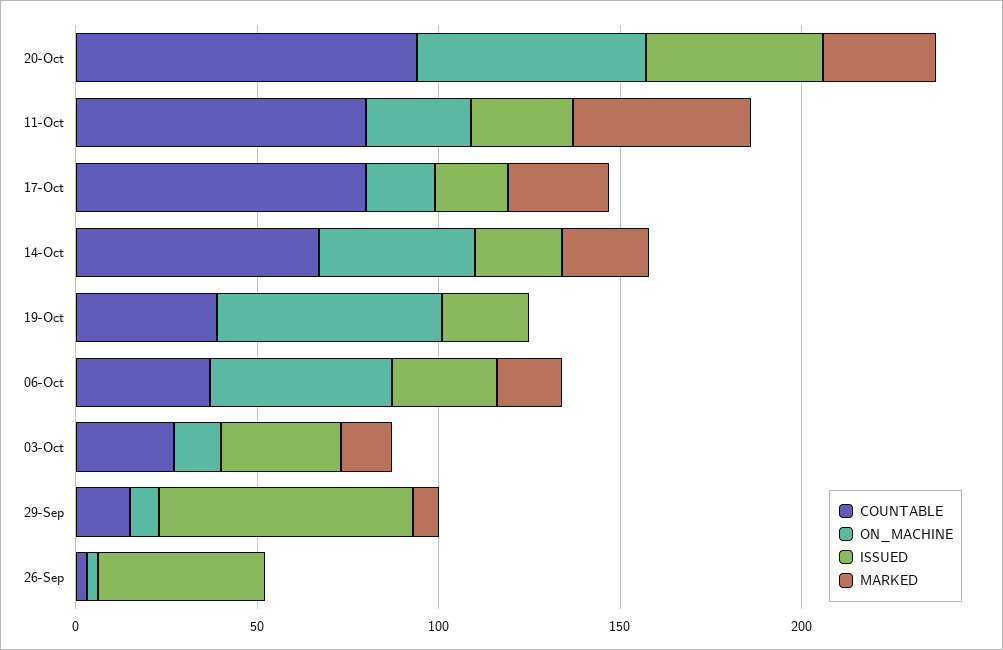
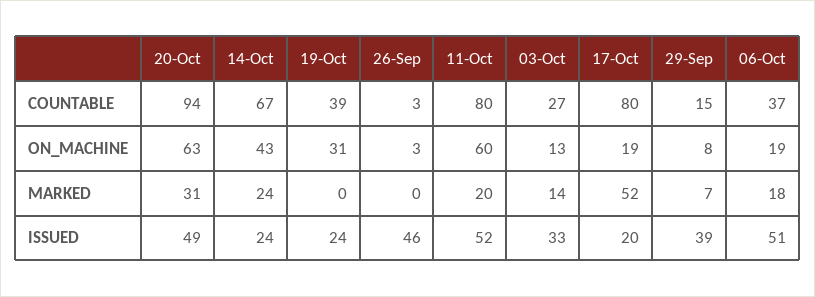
  {
    "COUNTABLE": {
      "20-Oct": 94,
      "11-Oct": 80,
      "17-Oct": 80,
      "14-Oct": 67,
      "19-Oct": 39,
      "06-Oct": 37,
      "03-Oct": 27,
      "29-Sep": 15,
      "26-Sep": 3
    },
    "ON_MACHINE": {
      "20-Oct": 63,
-     "11-Oct": 30,
+     "11-Oct": 60,
      "17-Oct": 19,
      "14-Oct": 43,
-     "19-Oct": 60,
+     "19-Oct": 31,
-     "06-Oct": 50,
+     "06-Oct": 19,
      "03-Oct": 13,
      "29-Sep": 8,
      "26-Sep": 3
    },
    "ISSUED": {
      "20-Oct": 49,
-     "11-Oct": 30,
+     "11-Oct": 52,
      "17-Oct": 20,
      "14-Oct": 24,
      "19-Oct": 24,
-     "06-Oct": 30,
+     "06-Oct": 51,
      "03-Oct": 33,
-     "29-Sep": 70,
+     "29-Sep": 39,
      "26-Sep": 46
    },
    "MARKED": {
      "20-Oct": 31,
-     "11-Oct": 50,
+     "11-Oct": 20,
-     "17-Oct": 30,
+     "17-Oct": 52,
      "14-Oct": 24,
      "19-Oct": 0,
      "06-Oct": 18,
      "03-Oct": 14,
      "29-Sep": 7,
      "26-Sep": 0
    }
  }

